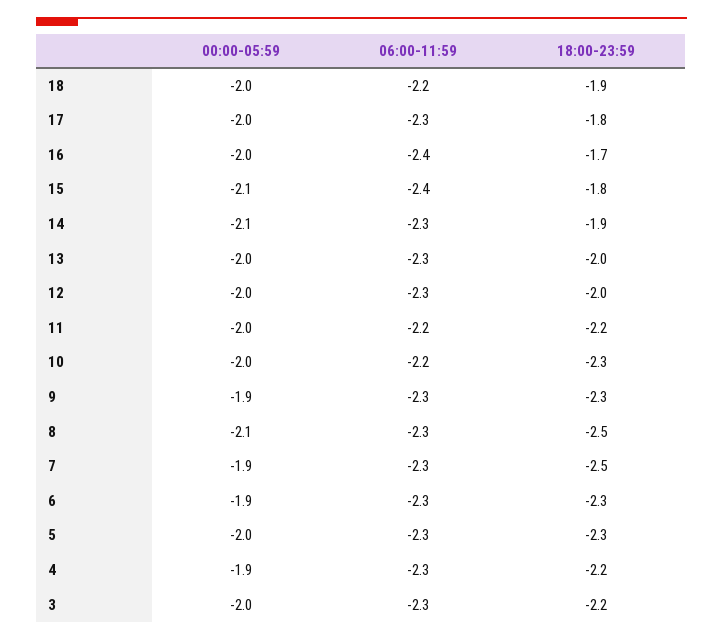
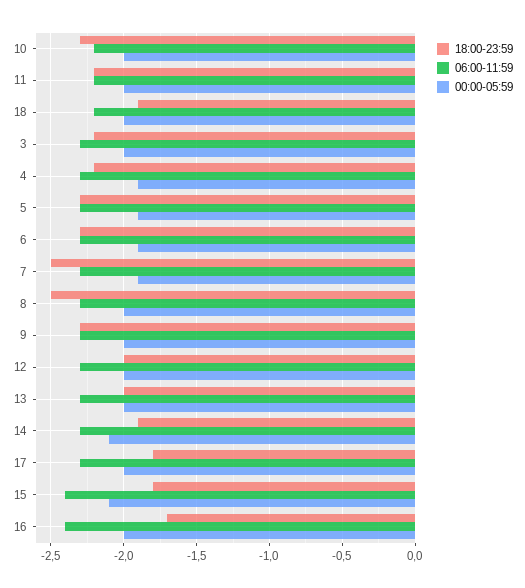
  {
    "00:00-05:59": {
      "18": -2,
      "17": -2,
      "16": -2,
      "15": -2.1,
      "14": -2.1,
      "13": -2,
      "12": -2,
      "11": -2,
      "10": -2,
-     "9": -1.9,
+     "9": -2,
-     "8": -2.1,
+     "8": -2,
      "7": -1.9,
      "6": -1.9,
-     "5": -2,
+     "5": -1.9,
      "4": -1.9,
      "3": -2
    },
    "06:00-11:59": {
      "18": -2.2,
      "17": -2.3,
      "16": -2.4,
      "15": -2.4,
      "14": -2.3,
      "13": -2.3,
      "12": -2.3,
      "11": -2.2,
      "10": -2.2,
      "9": -2.3,
      "8": -2.3,
      "7": -2.3,
      "6": -2.3,
      "5": -2.3,
      "4": -2.3,
      "3": -2.3
    },
    "18:00-23:59": {
      "18": -1.9,
      "17": -1.8,
      "16": -1.7,
      "15": -1.8,
      "14": -1.9,
      "13": -2,
      "12": -2,
      "11": -2.2,
      "10": -2.3,
      "9": -2.3,
      "8": -2.5,
      "7": -2.5,
      "6": -2.3,
      "5": -2.3,
      "4": -2.2,
      "3": -2.2
    }
  }

